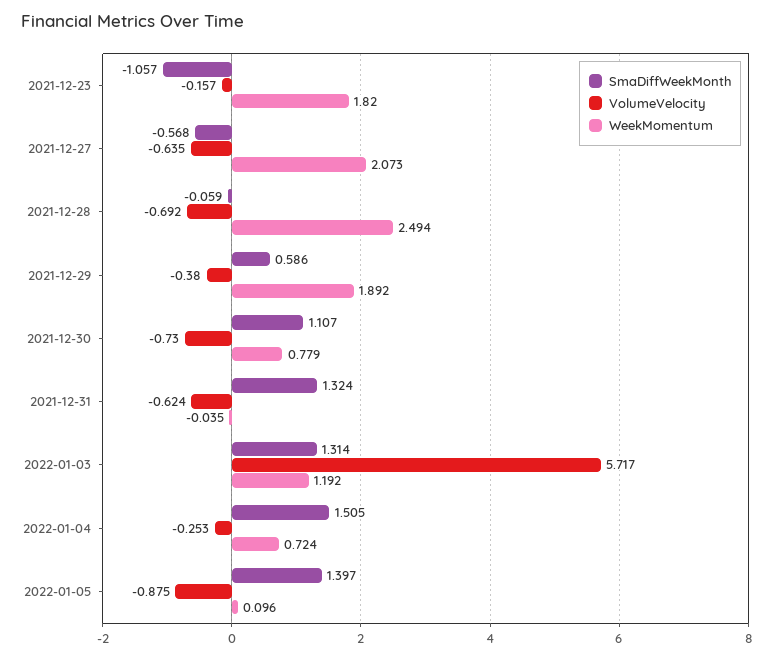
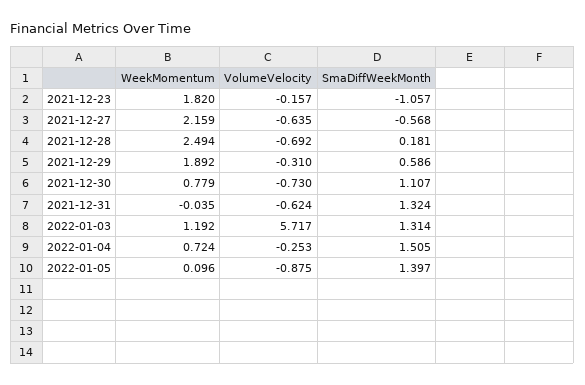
  {
    "SmaDiffWeekMonth": {
      "2021-12-23": -1.057,
      "2021-12-27": -0.568,
-     "2021-12-28": -0.059,
+     "2021-12-28": 0.181,
      "2021-12-29": 0.586,
      "2021-12-30": 1.107,
      "2021-12-31": 1.324,
      "2022-01-03": 1.314,
      "2022-01-04": 1.505,
      "2022-01-05": 1.397
    },
    "VolumeVelocity": {
      "2021-12-23": -0.157,
      "2021-12-27": -0.635,
      "2021-12-28": -0.692,
-     "2021-12-29": -0.38,
+     "2021-12-29": -0.31,
      "2021-12-30": -0.73,
      "2021-12-31": -0.624,
      "2022-01-03": 5.717,
      "2022-01-04": -0.253,
      "2022-01-05": -0.875
    },
    "WeekMomentum": {
      "2021-12-23": 1.82,
-     "2021-12-27": 2.073,
+     "2021-12-27": 2.159,
      "2021-12-28": 2.494,
      "2021-12-29": 1.892,
      "2021-12-30": 0.779,
      "2021-12-31": -0.035,
      "2022-01-03": 1.192,
      "2022-01-04": 0.724,
      "2022-01-05": 0.096
    }
  }

